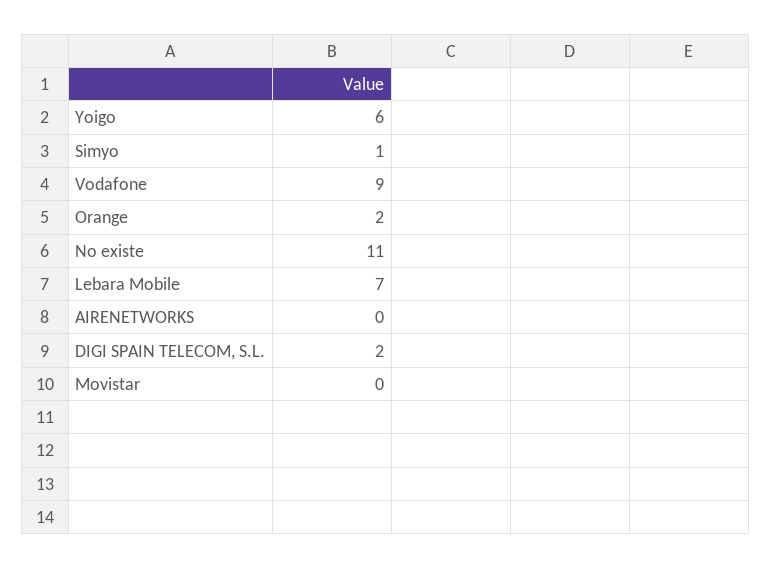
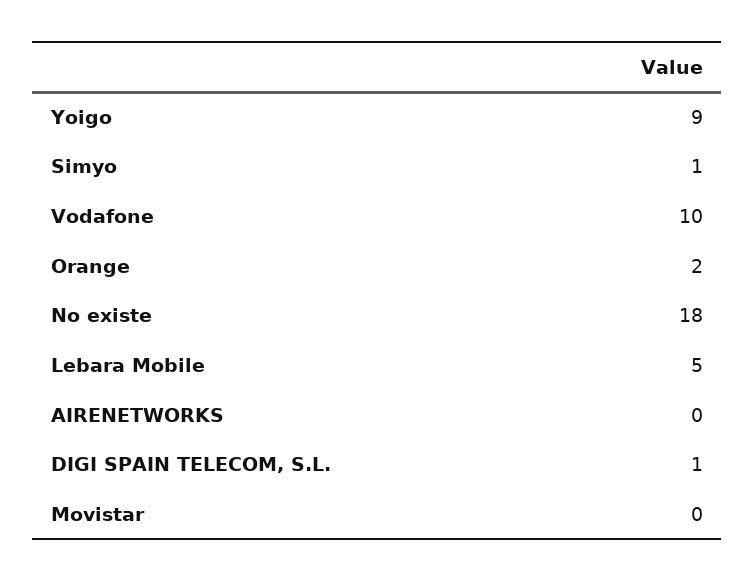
  {
-   "Yoigo": 6,
+   "Yoigo": 9,
    "Simyo": 1,
-   "Vodafone": 9,
+   "Vodafone": 10,
    "Orange": 2,
-   "No existe": 11,
+   "No existe": 18,
-   "Lebara Mobile": 7,
+   "Lebara Mobile": 5,
    "AIRENETWORKS": 0,
-   "DIGI SPAIN TELECOM, S.L.": 2,
+   "DIGI SPAIN TELECOM, S.L.": 1,
    "Movistar": 0
  }

